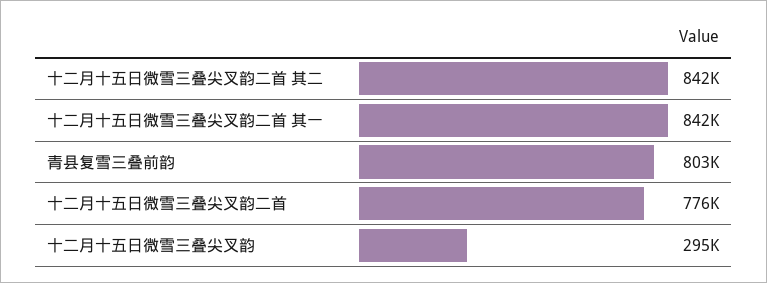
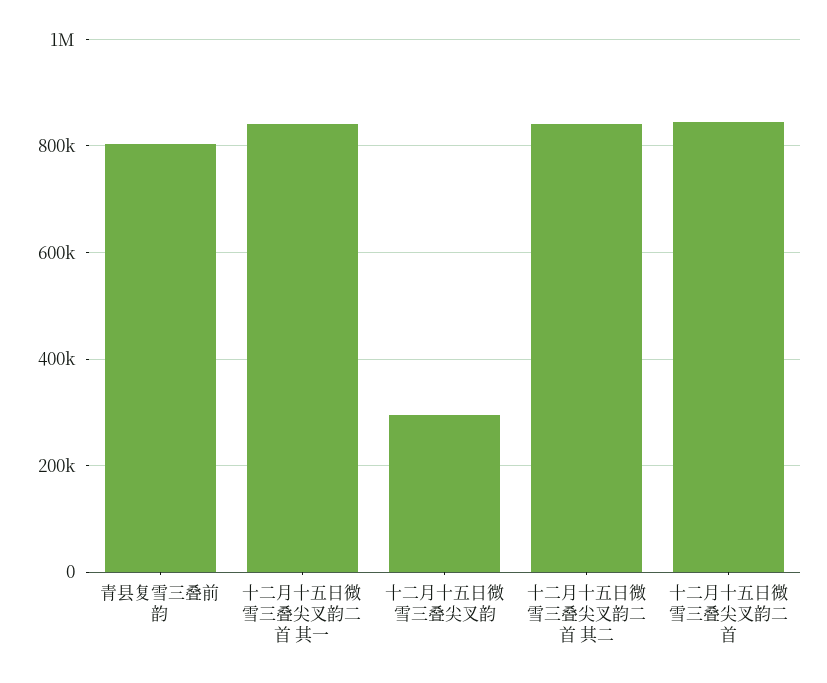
  {
    "十二月十五日微雪三叠尖叉韵二首 其二": 842000,
    "十二月十五日微雪三叠尖叉韵二首 其一": 842000,
    "青县复雪三叠前韵": 803000,
-   "十二月十五日微雪三叠尖叉韵二首": 776000,
+   "十二月十五日微雪三叠尖叉韵二首": 840000,
    "十二月十五日微雪三叠尖叉韵": 295000
  }

